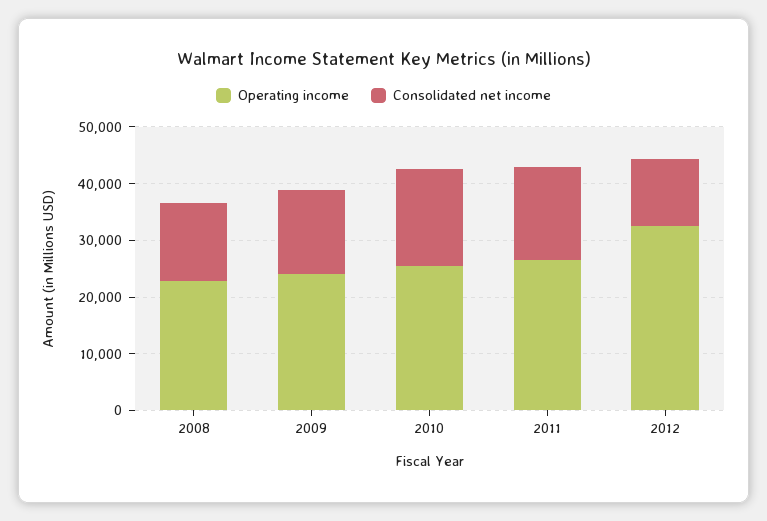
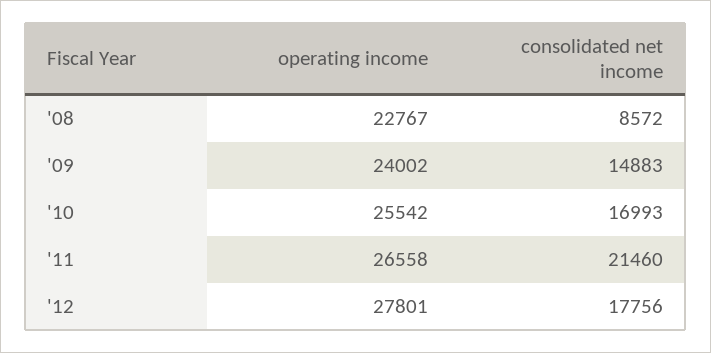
  {
    "Operating income": {
      "2008": 22767,
      "2009": 24002,
      "2010": 25542,
      "2011": 26558,
-     "2012": 32000
+     "2012": 27801
    },
    "Consolidated net income": {
-     "2008": 14000,
+     "2008": 8572,
      "2009": 14883,
      "2010": 16993,
-     "2011": 16000,
+     "2011": 21460,
-     "2012": 12000
+     "2012": 17756
    }
  }

